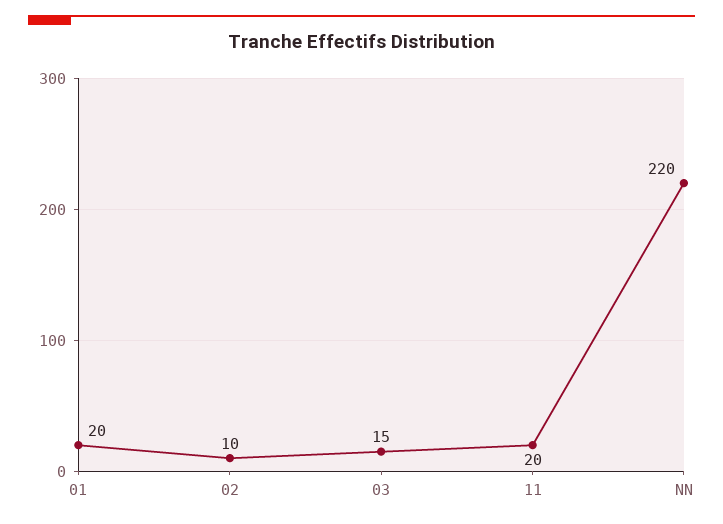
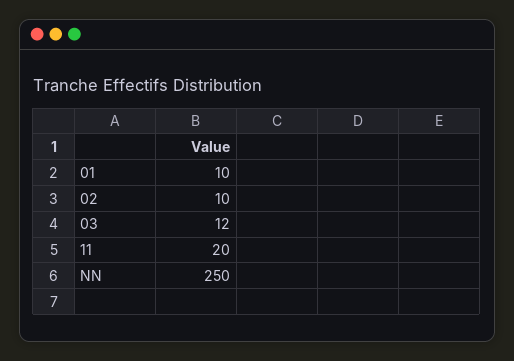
  {
-   "01": 20,
+   "01": 10,
    "02": 10,
-   "03": 15,
+   "03": 12,
    "11": 20,
-   "NN": 220
+   "NN": 250
  }

